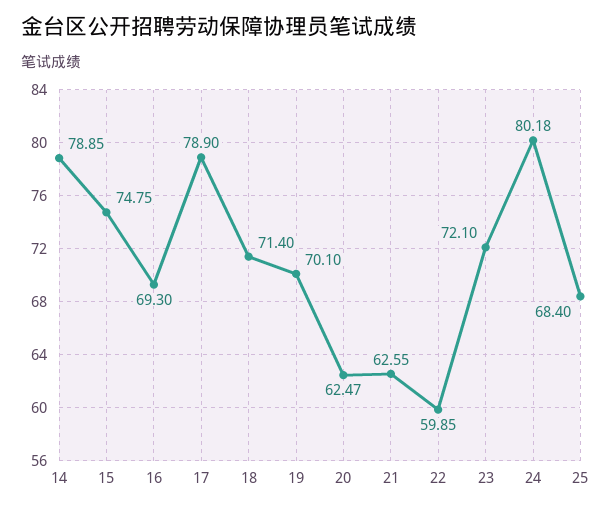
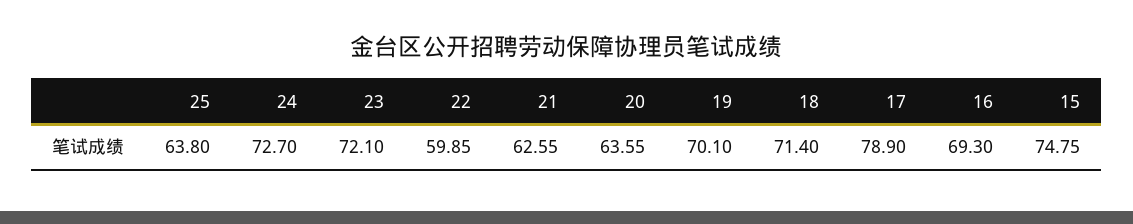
  {
-   "14": 78.85,
    "15": 74.75,
    "16": 69.3,
    "17": 78.9,
    "18": 71.4,
    "19": 70.1,
-   "20": 62.47,
+   "20": 63.55,
    "21": 62.55,
    "22": 59.85,
    "23": 72.1,
-   "24": 80.18,
+   "24": 72.7,
-   "25": 68.4
+   "25": 63.8
  }

